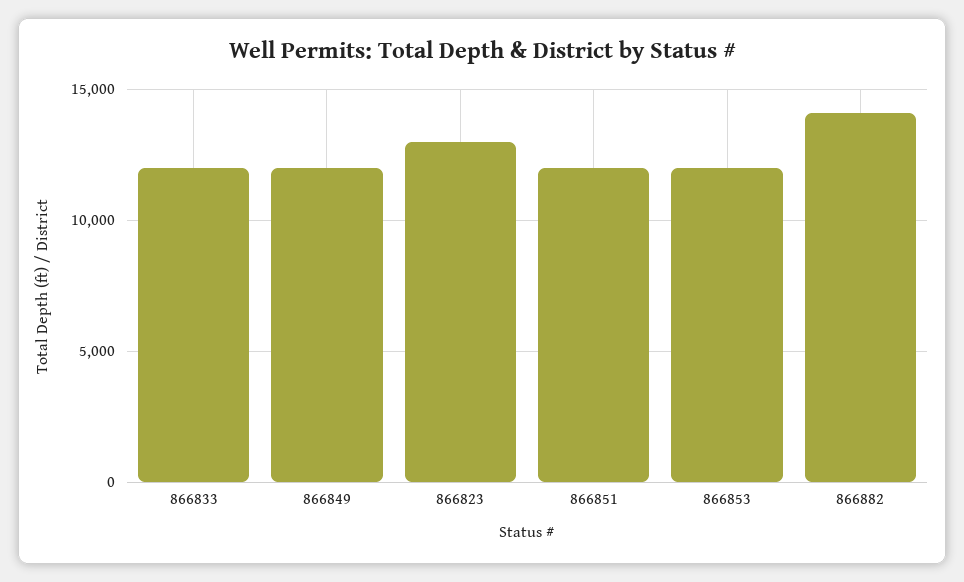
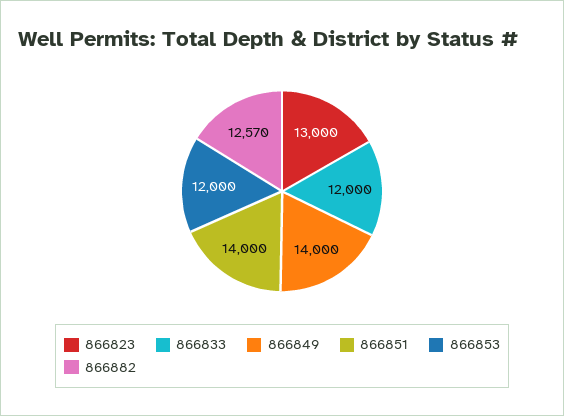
  {
    "866833": 12000,
-   "866849": 12000,
+   "866849": 14000,
    "866823": 13000,
-   "866851": 12000,
+   "866851": 14000,
    "866853": 12000,
-   "866882": 14000
+   "866882": 12570
  }

